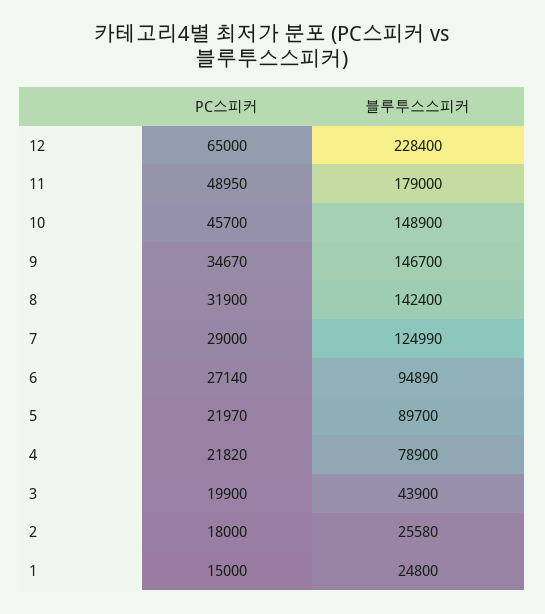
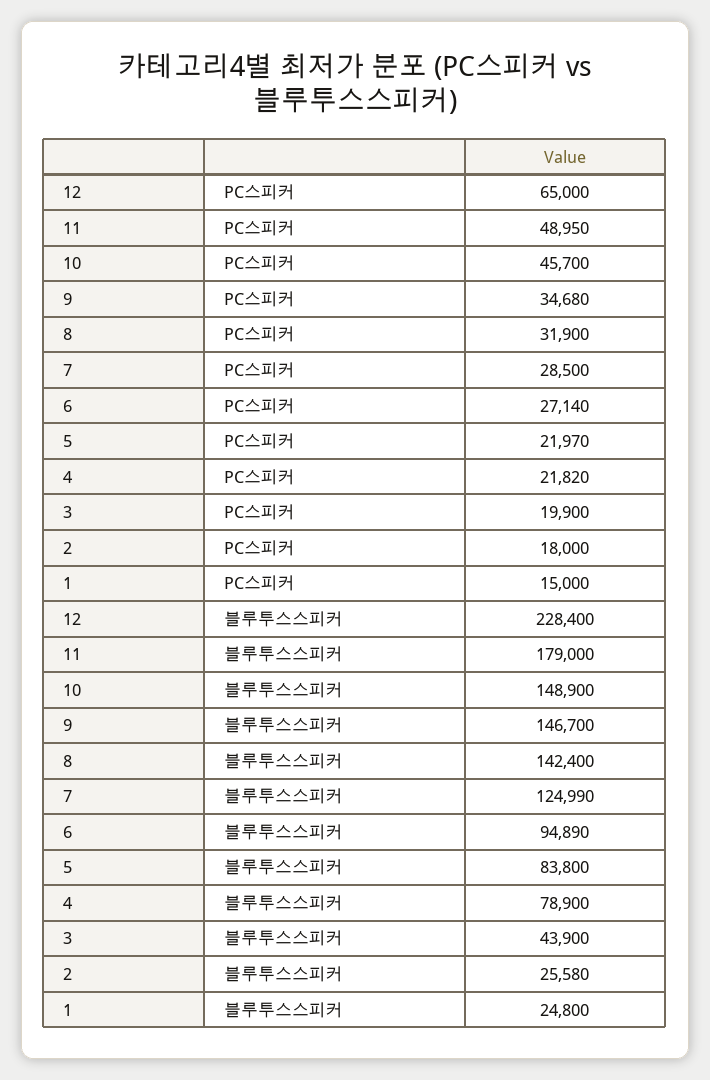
  {
    "PC스피커": {
      "12": 65000,
      "11": 48950,
      "10": 45700,
-     "9": 34670,
+     "9": 34680,
      "8": 31900,
-     "7": 29000,
+     "7": 28500,
      "6": 27140,
      "5": 21970,
      "4": 21820,
      "3": 19900,
      "2": 18000,
      "1": 15000
    },
    "블루투스스피커": {
      "12": 228400,
      "11": 179000,
      "10": 148900,
      "9": 146700,
      "8": 142400,
      "7": 124990,
      "6": 94890,
-     "5": 89700,
+     "5": 83800,
      "4": 78900,
      "3": 43900,
      "2": 25580,
      "1": 24800
    }
  }

